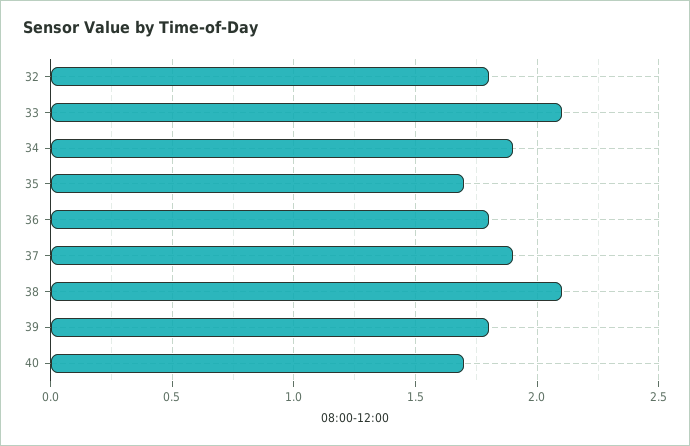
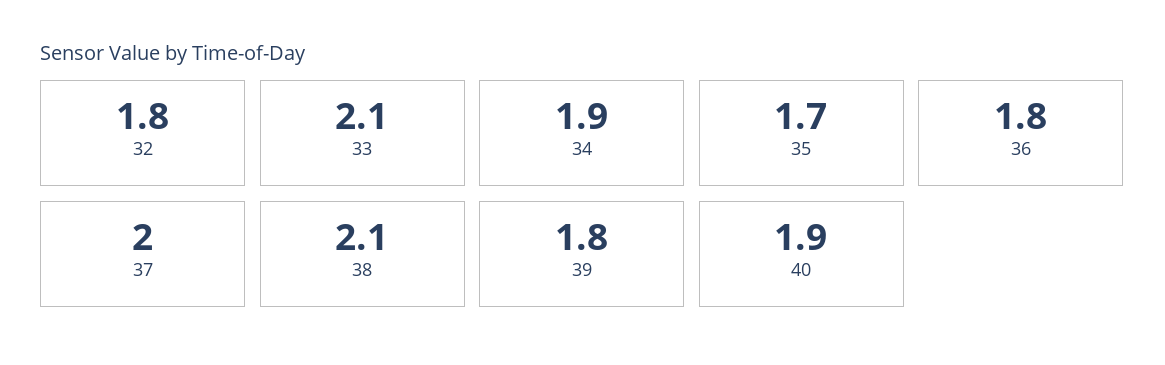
  {
    "32": 1.8,
    "33": 2.1,
    "34": 1.9,
    "35": 1.7,
    "36": 1.8,
-   "37": 1.9,
+   "37": 2,
    "38": 2.1,
    "39": 1.8,
-   "40": 1.7
+   "40": 1.9
  }

